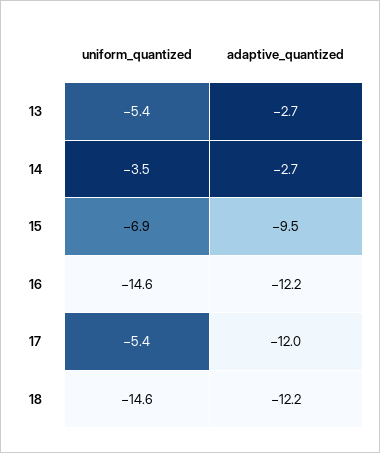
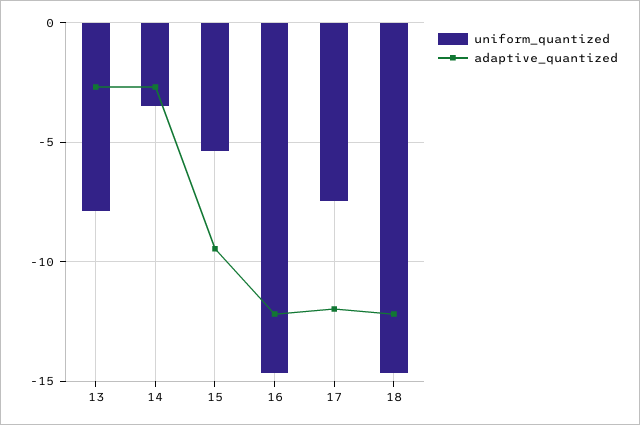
  {
    "uniform_quantized": {
-     "13": -5.4,
+     "13": -8,
      "14": -3.5,
-     "15": -6.9,
+     "15": -5.5,
      "16": -14.6,
-     "17": -5.4,
+     "17": -7.5,
      "18": -14.6
    },
    "adaptive_quantized": {
      "13": -2.7,
      "14": -2.7,
      "15": -9.5,
      "16": -12.2,
      "17": -12,
      "18": -12.2
    }
  }

